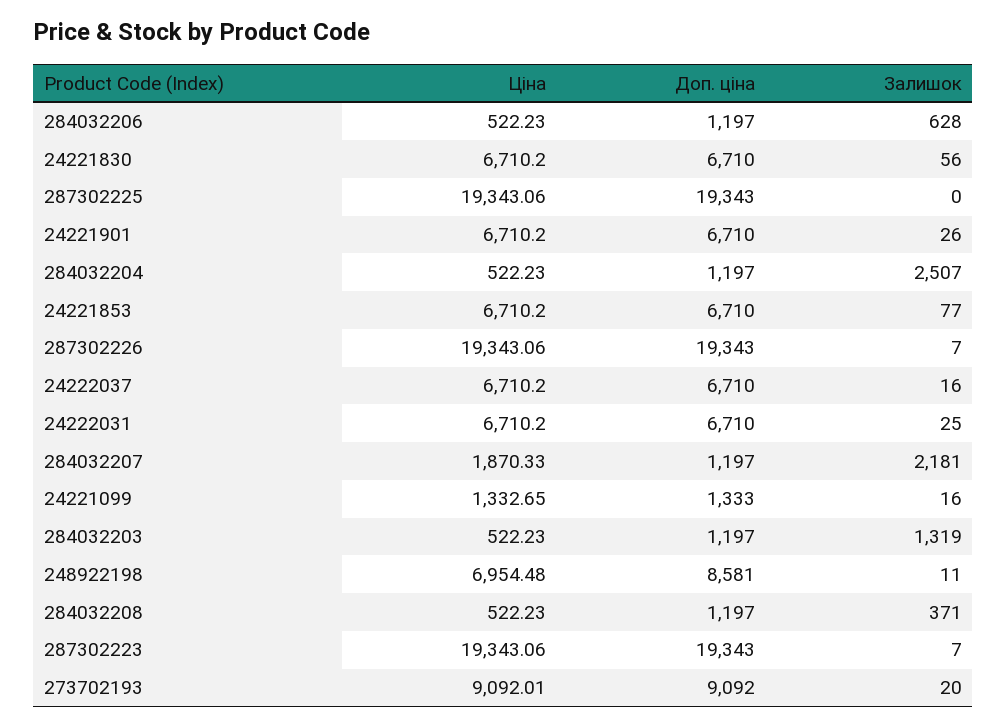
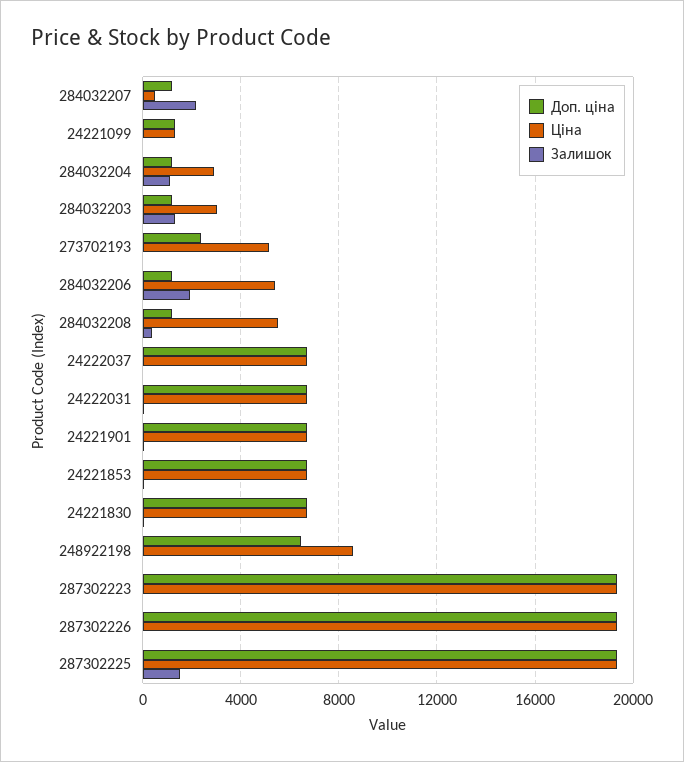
  {
    "Ціна": {
-     "284032206": 522.23,
+     "284032206": 5500,
      "24221830": 6710.2,
      "287302225": 19343.06,
      "24221901": 6710.2,
-     "284032204": 522.23,
+     "284032204": 3000,
      "24221853": 6710.2,
      "287302226": 19343.06,
      "24222037": 6710.2,
      "24222031": 6710.2,
-     "284032207": 1870.33,
+     "284032207": 500,
      "24221099": 1332.65,
-     "284032203": 522.23,
+     "284032203": 3000,
-     "248922198": 6954.48,
+     "248922198": 8500,
-     "284032208": 522.23,
+     "284032208": 5500,
      "287302223": 19343.06,
-     "273702193": 9092.01
+     "273702193": 5000
    },
    "Доп. ціна": {
      "284032206": 1197,
      "24221830": 6710,
      "287302225": 19343,
      "24221901": 6710,
      "284032204": 1197,
      "24221853": 6710,
      "287302226": 19343,
      "24222037": 6710,
      "24222031": 6710,
      "284032207": 1197,
      "24221099": 1333,
      "284032203": 1197,
-     "248922198": 8581,
+     "248922198": 6500,
      "284032208": 1197,
      "287302223": 19343,
-     "273702193": 9092
+     "273702193": 2500
    },
    "Залишок": {
-     "284032206": 628,
+     "284032206": 2000,
      "24221830": 56,
-     "287302225": 0,
+     "287302225": 1500,
      "24221901": 26,
-     "284032204": 2507,
+     "284032204": 1000,
      "24221853": 77,
      "287302226": 7,
      "24222037": 16,
      "24222031": 25,
      "284032207": 2181,
      "24221099": 16,
      "284032203": 1319,
      "248922198": 11,
      "284032208": 371,
      "287302223": 7,
      "273702193": 20
    }
  }

